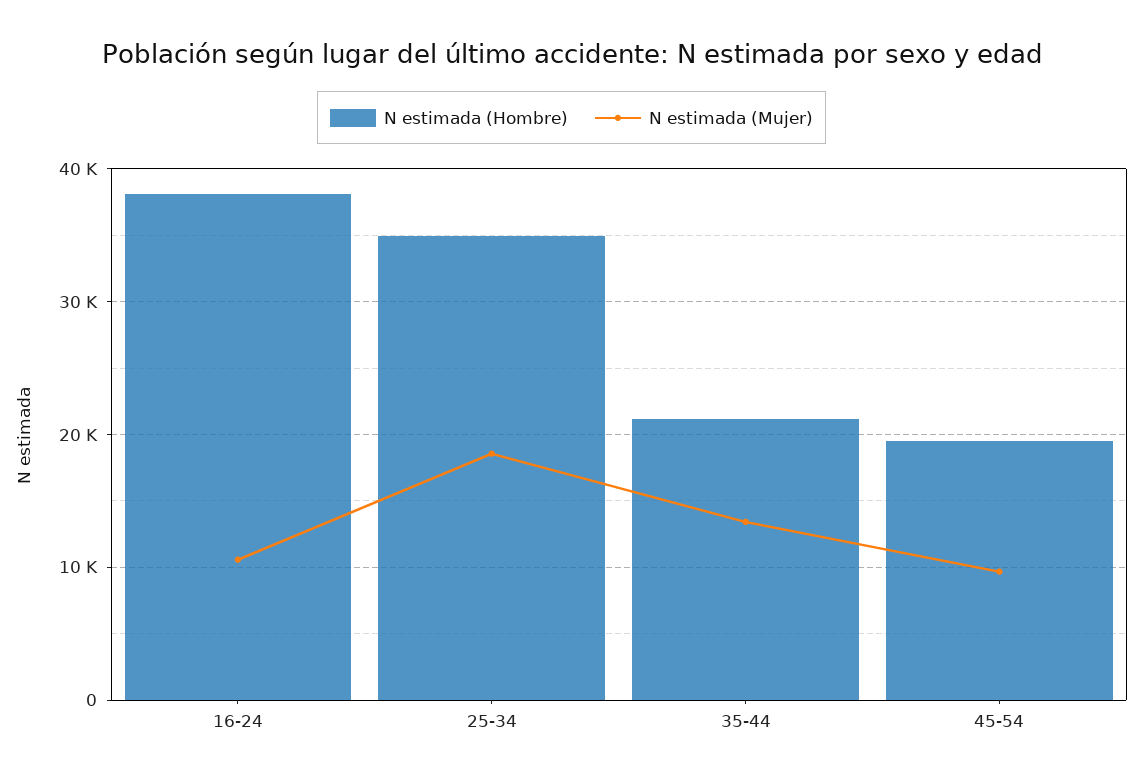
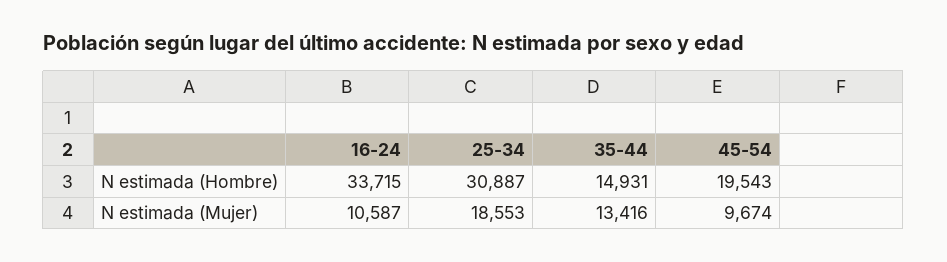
  {
    "N estimada (Hombre)": {
-     "16-24": 38000,
+     "16-24": 33715,
-     "25-34": 35000,
+     "25-34": 30887,
-     "35-44": 21000,
+     "35-44": 14931,
      "45-54": 19543
    },
    "N estimada (Mujer)": {
      "16-24": 10587,
      "25-34": 18553,
      "35-44": 13416,
      "45-54": 9674
    }
  }

